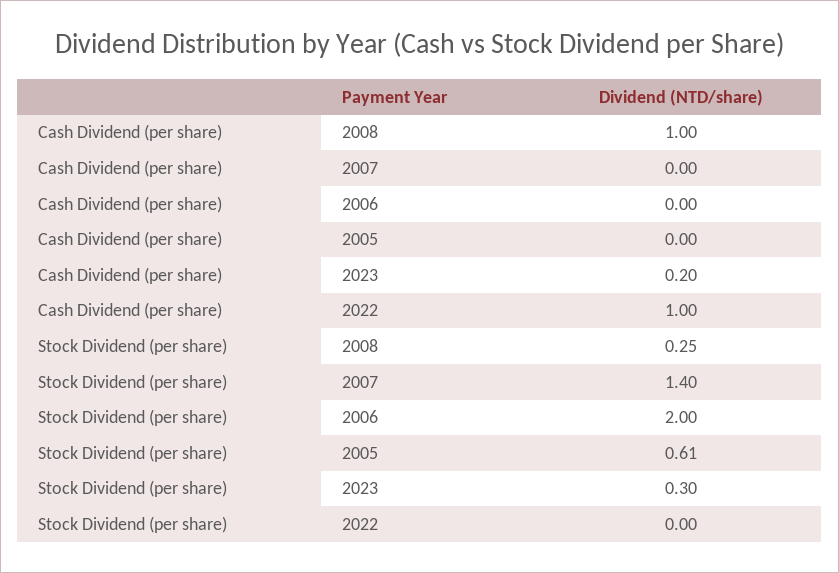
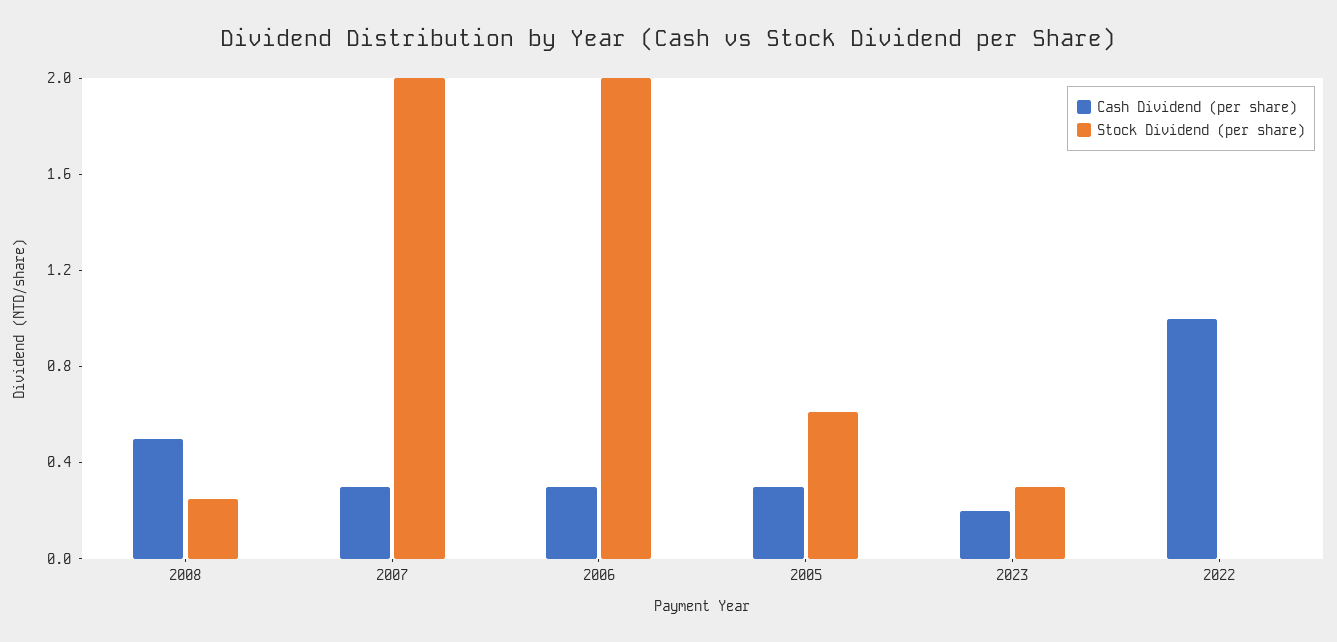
  {
    "Cash Dividend (per share)": {
-     "2008": 1,
+     "2008": 0.5,
-     "2007": 0,
+     "2007": 0.3,
-     "2006": 0,
+     "2006": 0.3,
-     "2005": 0,
+     "2005": 0.3,
      "2023": 0.2,
      "2022": 1
    },
    "Stock Dividend (per share)": {
      "2008": 0.25,
-     "2007": 1.4,
+     "2007": 2,
      "2006": 2,
      "2005": 0.61,
      "2023": 0.3,
      "2022": 0
    }
  }

